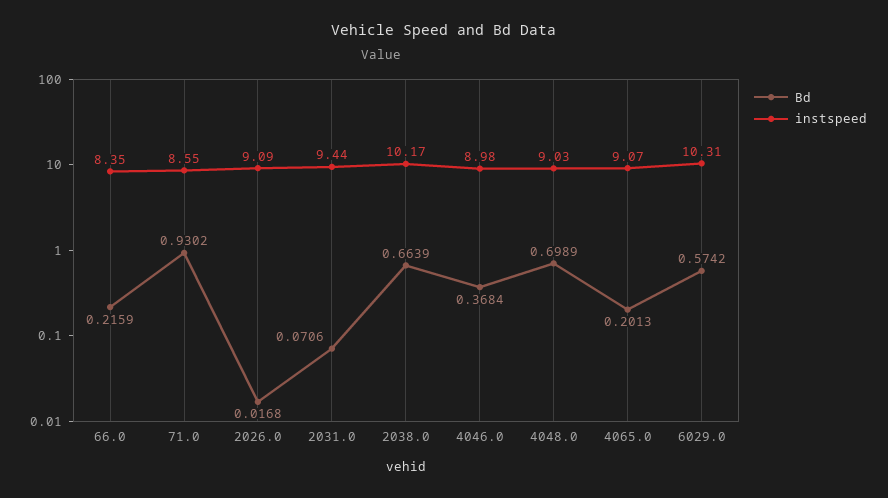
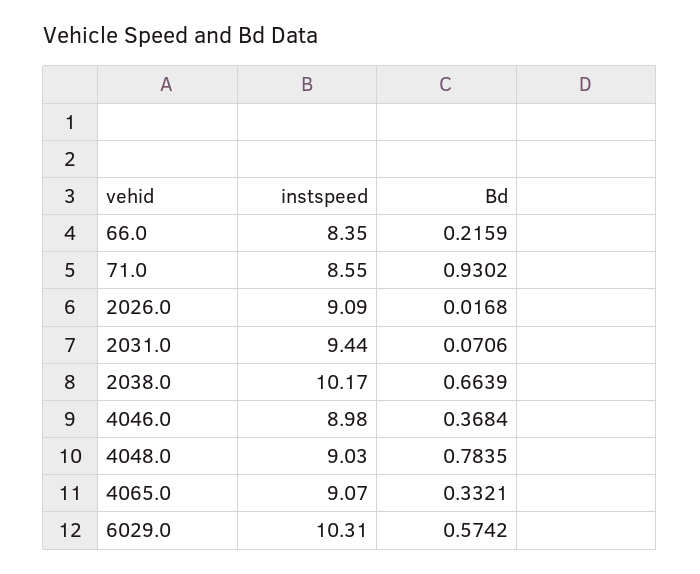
  {
    "Bd": {
      "66.0": 0.2159,
      "71.0": 0.9302,
      "2026.0": 0.0168,
      "2031.0": 0.0706,
      "2038.0": 0.6639,
      "4046.0": 0.3684,
-     "4048.0": 0.6989,
+     "4048.0": 0.7835,
-     "4065.0": 0.2013,
+     "4065.0": 0.3321,
      "6029.0": 0.5742
    },
    "instspeed": {
      "66.0": 8.35,
      "71.0": 8.55,
      "2026.0": 9.09,
      "2031.0": 9.44,
      "2038.0": 10.17,
      "4046.0": 8.98,
      "4048.0": 9.03,
      "4065.0": 9.07,
      "6029.0": 10.31
    }
  }

